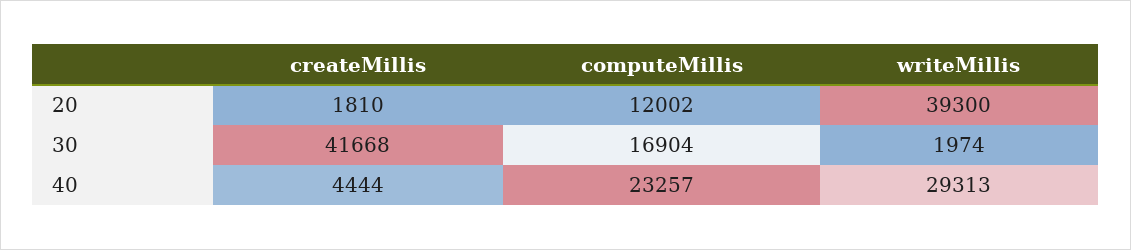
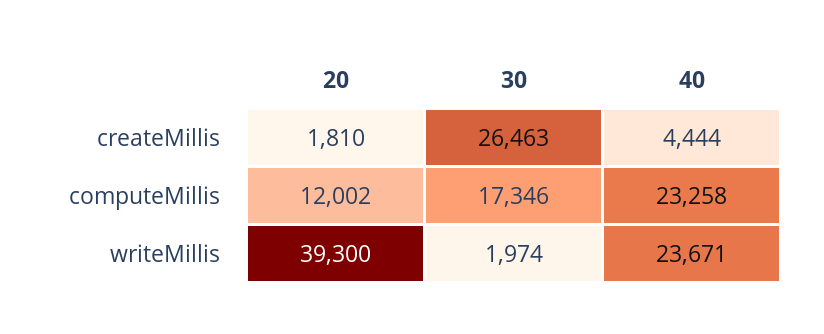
  {
    "createMillis": {
      "20": 1810,
-     "30": 41668,
+     "30": 26463,
      "40": 4444
    },
    "computeMillis": {
      "20": 12002,
-     "30": 16904,
+     "30": 17346,
-     "40": 23257
+     "40": 23258
    },
    "writeMillis": {
      "20": 39300,
      "30": 1974,
-     "40": 29313
+     "40": 23671
    }
  }

